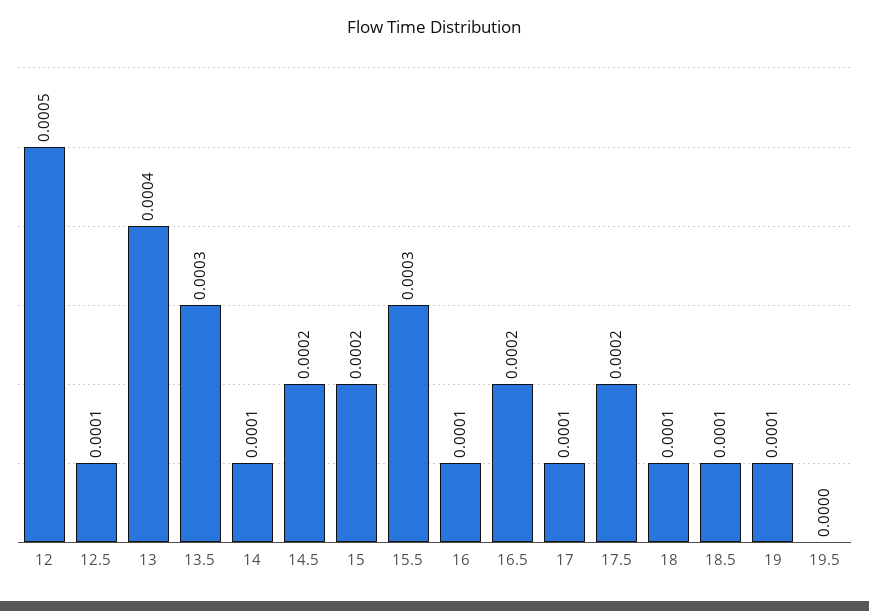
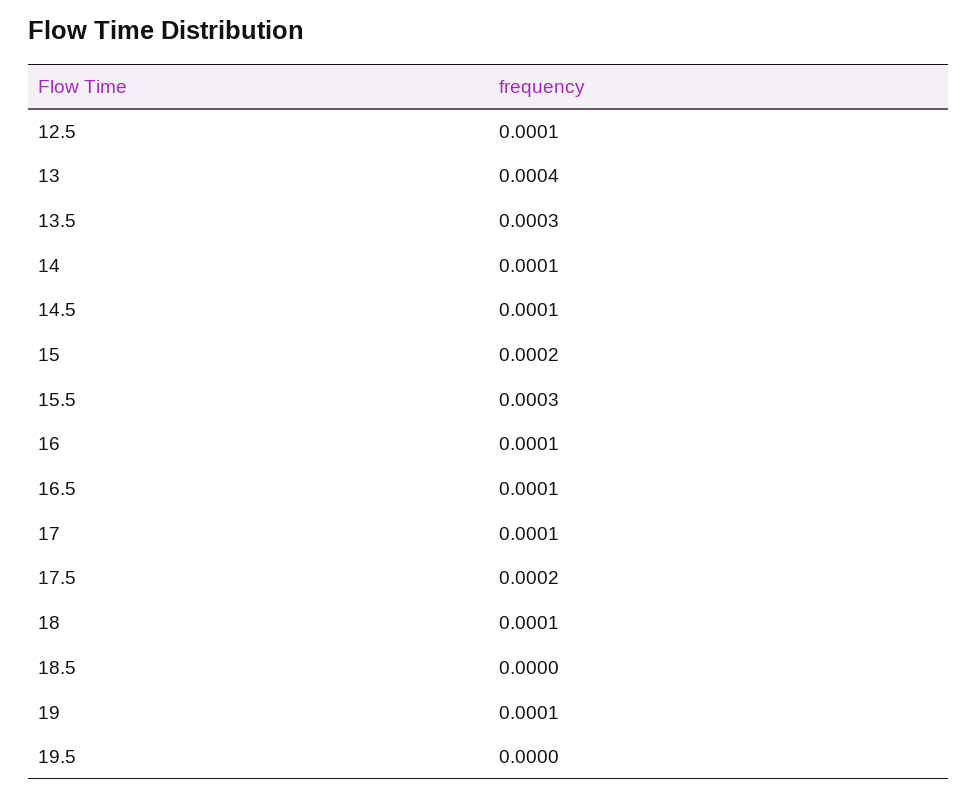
  {
-   "12": 0.0005,
    "12.5": 0.0001,
    "13": 0.0004,
    "13.5": 0.0003,
    "14": 0.0001,
-   "14.5": 0.0002,
+   "14.5": 0.0001,
    "15": 0.0002,
    "15.5": 0.0003,
    "16": 0.0001,
-   "16.5": 0.0002,
+   "16.5": 0.0001,
    "17": 0.0001,
    "17.5": 0.0002,
    "18": 0.0001,
-   "18.5": 0.0001,
+   "18.5": 0,
    "19": 0.0001,
    "19.5": 0
  }

